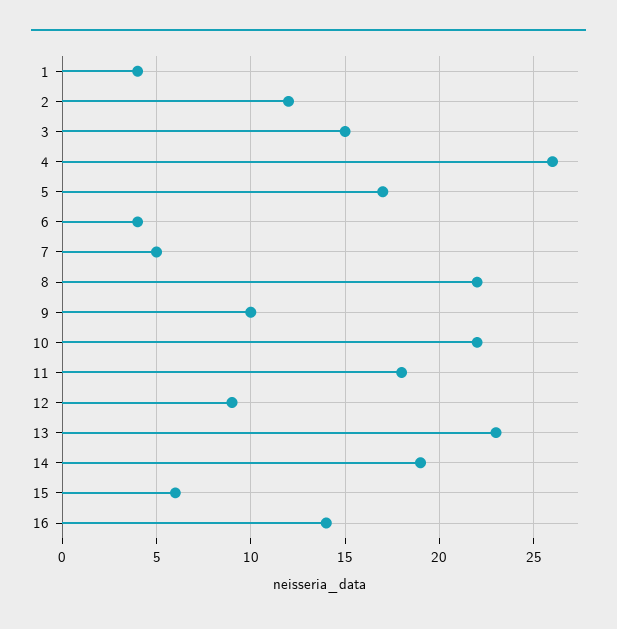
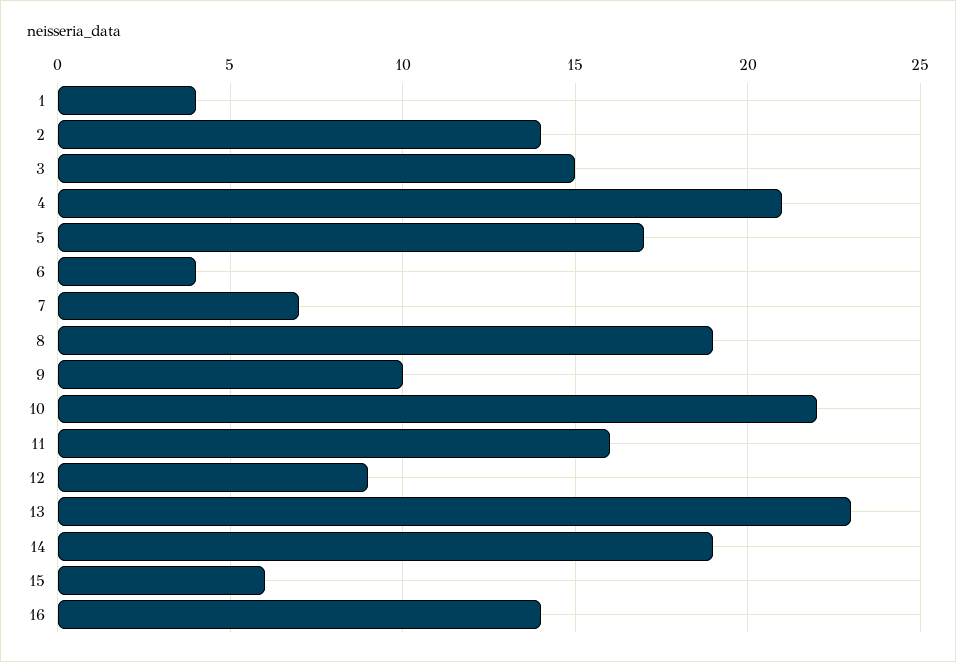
  {
    "1": 4,
-   "2": 12,
+   "2": 14,
    "3": 15,
-   "4": 26,
+   "4": 21,
    "5": 17,
    "6": 4,
-   "7": 5,
+   "7": 7,
-   "8": 22,
+   "8": 19,
    "9": 10,
    "10": 22,
-   "11": 18,
+   "11": 16,
    "12": 9,
    "13": 23,
    "14": 19,
    "15": 6,
    "16": 14
  }

